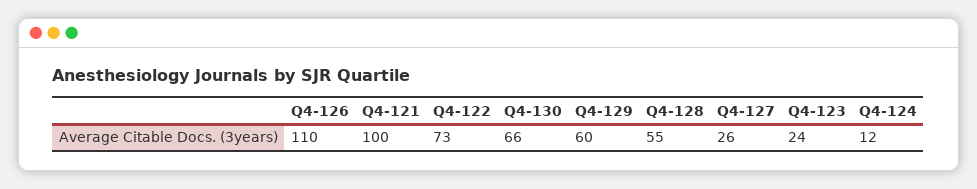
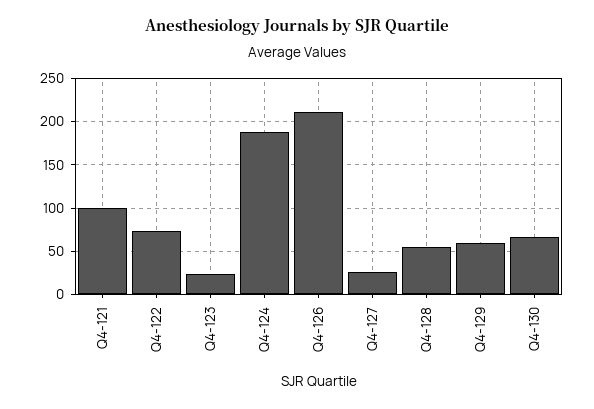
  {
-   "Q4-126": 110,
+   "Q4-126": 210,
    "Q4-121": 100,
    "Q4-122": 73,
    "Q4-130": 66,
    "Q4-129": 60,
    "Q4-128": 55,
    "Q4-127": 26,
    "Q4-123": 24,
-   "Q4-124": 12
+   "Q4-124": 190
  }

